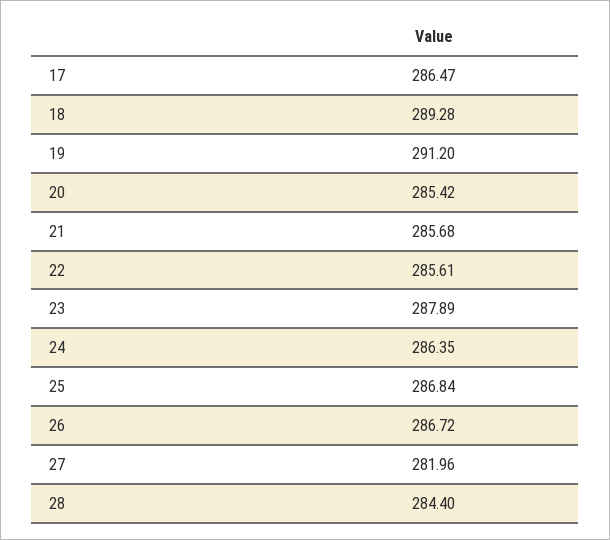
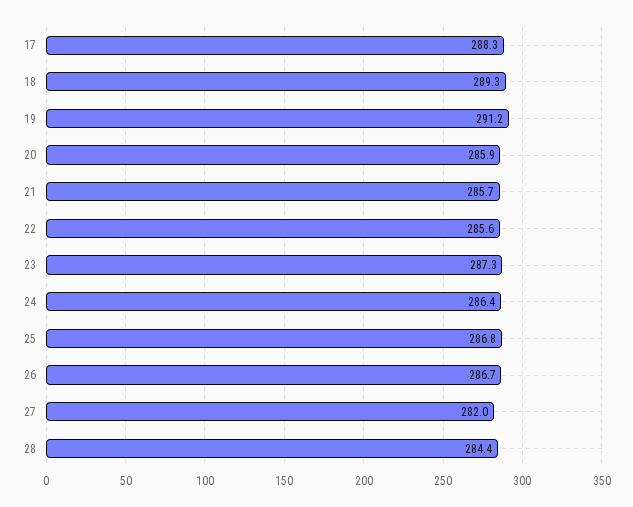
  {
-   "17": 286.47,
+   "17": 288.3,
    "18": 289.28,
    "19": 291.2,
-   "20": 285.42,
+   "20": 285.9,
    "21": 285.68,
    "22": 285.61,
-   "23": 287.89,
+   "23": 287.3,
    "24": 286.35,
    "25": 286.84,
    "26": 286.72,
    "27": 281.96,
    "28": 284.4
  }

